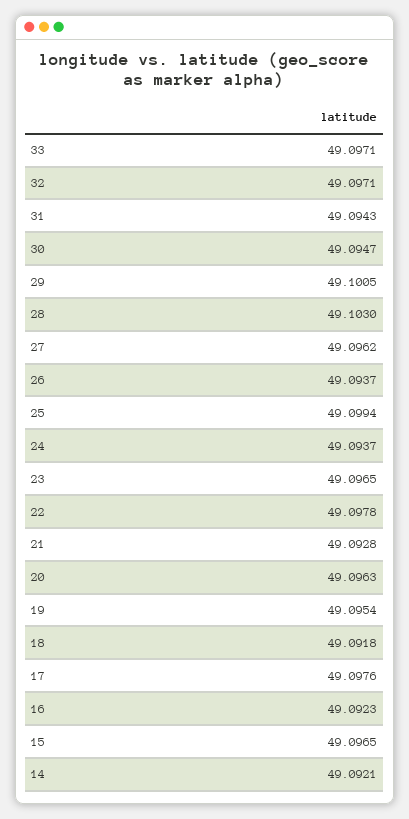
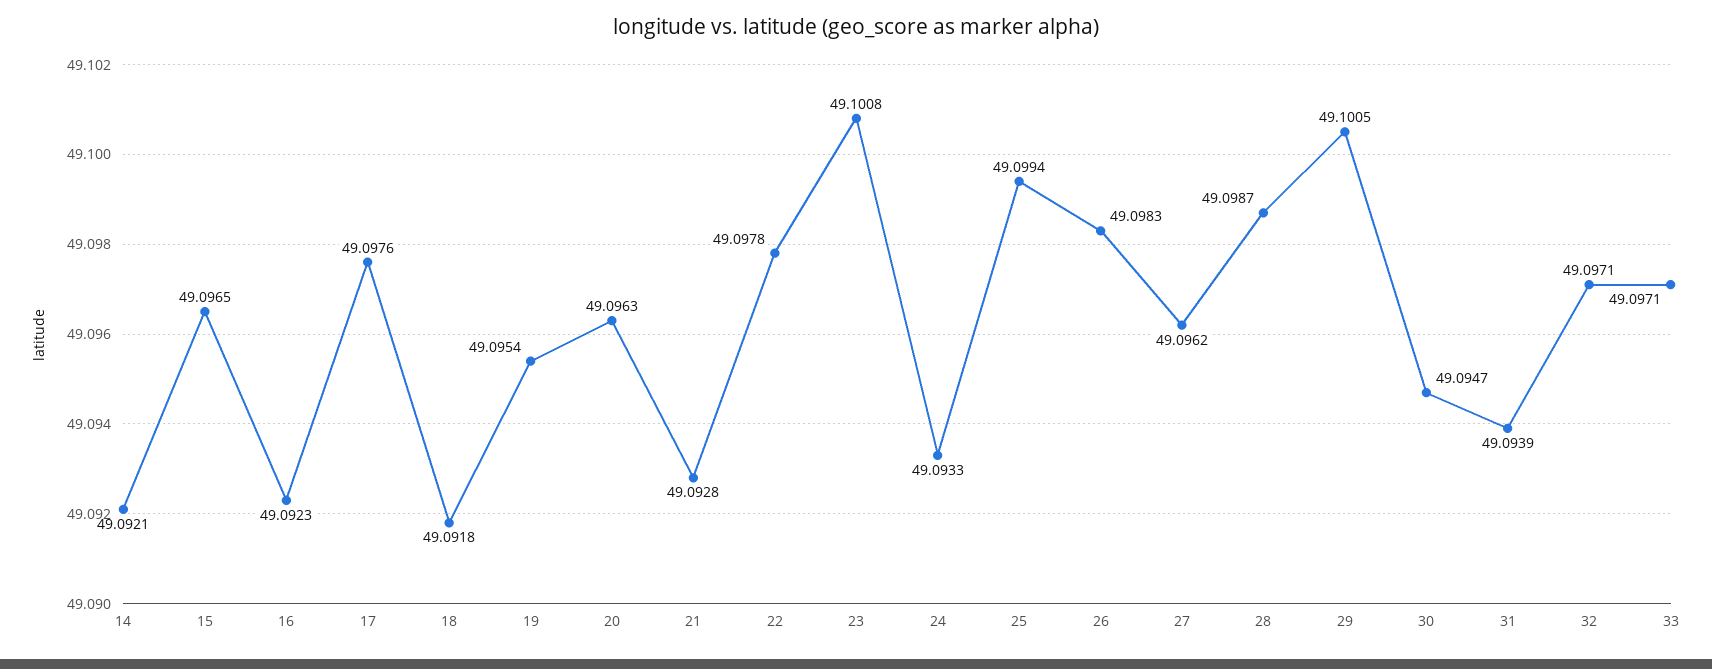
  {
    "33": 49.0971,
    "32": 49.0971,
-   "31": 49.0943,
+   "31": 49.0939,
    "30": 49.0947,
    "29": 49.1005,
-   "28": 49.103,
+   "28": 49.0987,
    "27": 49.0962,
-   "26": 49.0937,
+   "26": 49.0983,
    "25": 49.0994,
-   "24": 49.0937,
+   "24": 49.0933,
-   "23": 49.0965,
+   "23": 49.1008,
    "22": 49.0978,
    "21": 49.0928,
    "20": 49.0963,
    "19": 49.0954,
    "18": 49.0918,
    "17": 49.0976,
    "16": 49.0923,
    "15": 49.0965,
    "14": 49.0921
  }

